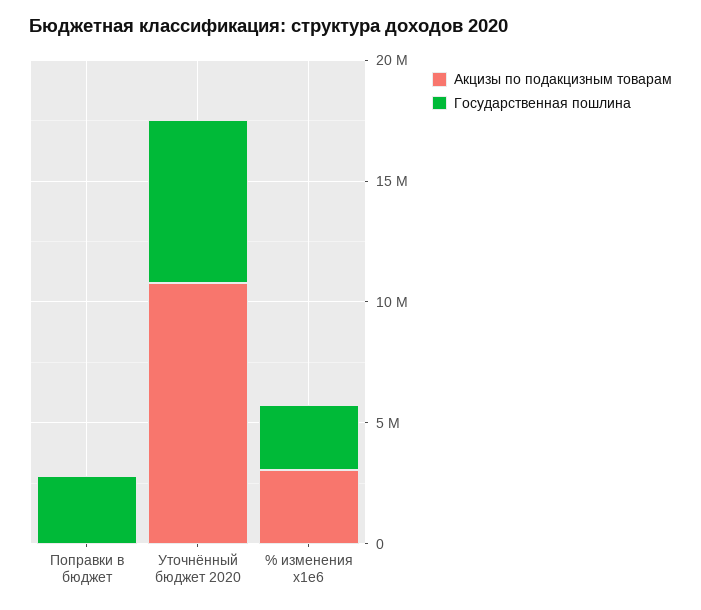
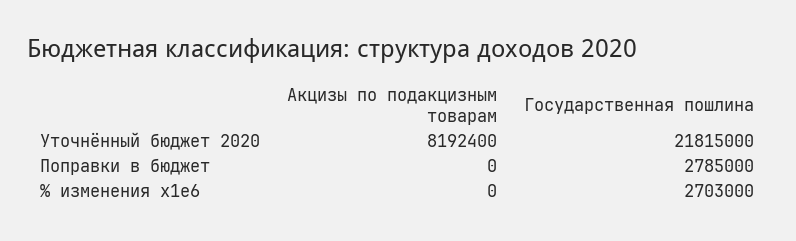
  {
    "Акцизы по подакцизным товарам": {
      "Поправки в бюджет": 0,
-     "Уточнённый бюджет 2020": 11000000,
+     "Уточнённый бюджет 2020": 8192400,
-     "% изменения x1e6": 3000000
+     "% изменения x1e6": 0
    },
    "Государственная пошлина": {
      "Поправки в бюджет": 2785000,
-     "Уточнённый бюджет 2020": 7000000,
+     "Уточнённый бюджет 2020": 21815000,
      "% изменения x1e6": 2703000
    }
  }

